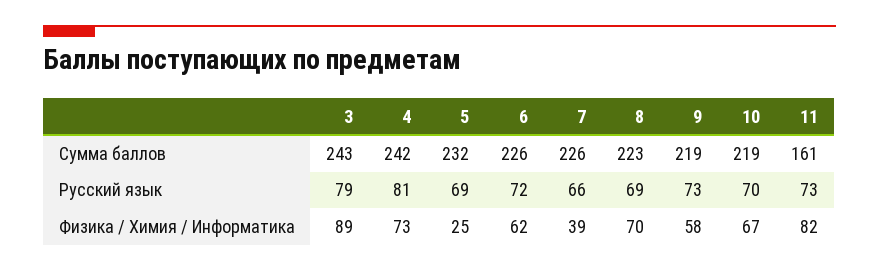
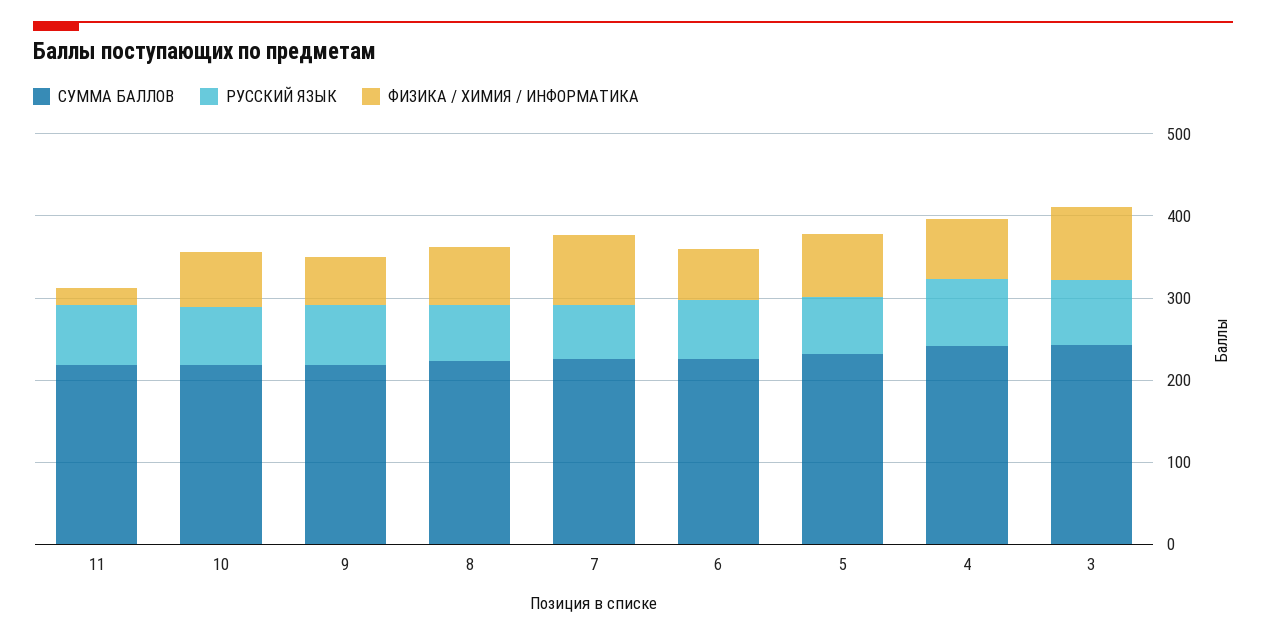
  {
    "Сумма баллов": {
      "3": 243,
      "4": 242,
      "5": 232,
      "6": 226,
      "7": 226,
      "8": 223,
      "9": 219,
      "10": 219,
-     "11": 161
+     "11": 220
    },
    "Русский язык": {
      "3": 79,
      "4": 81,
      "5": 69,
      "6": 72,
      "7": 66,
      "8": 69,
      "9": 73,
      "10": 70,
      "11": 73
    },
    "Физика / Химия / Информатика": {
      "3": 89,
      "4": 73,
-     "5": 25,
+     "5": 80,
      "6": 62,
-     "7": 39,
+     "7": 80,
      "8": 70,
      "9": 58,
      "10": 67,
-     "11": 82
+     "11": 20
    }
  }

